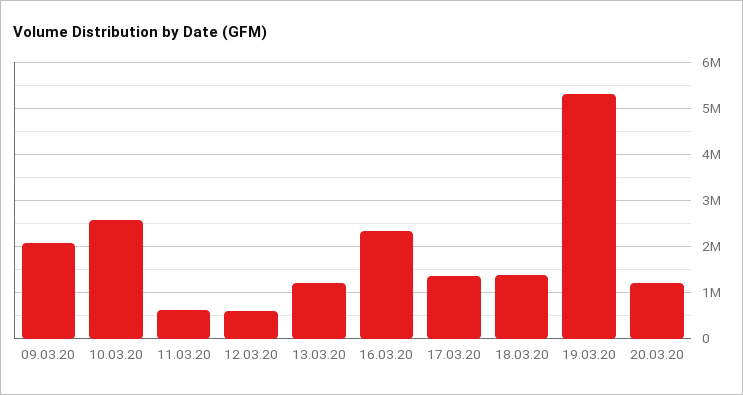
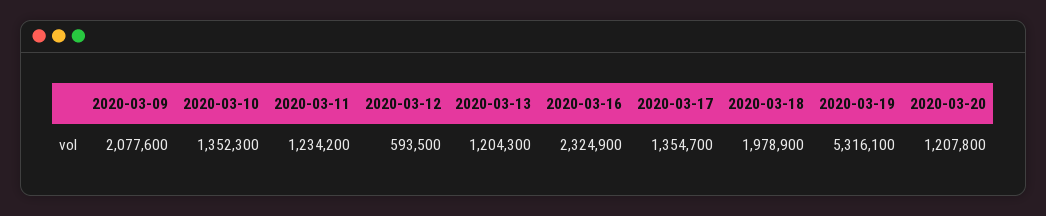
  {
    "09.03.20": 2077600,
-   "10.03.20": 2600000,
+   "10.03.20": 1352300,
-   "11.03.20": 600000,
+   "11.03.20": 1234200,
    "12.03.20": 593500,
    "13.03.20": 1204300,
    "16.03.20": 2324900,
    "17.03.20": 1354700,
-   "18.03.20": 1400000,
+   "18.03.20": 1978900,
    "19.03.20": 5316100,
    "20.03.20": 1207800
  }

